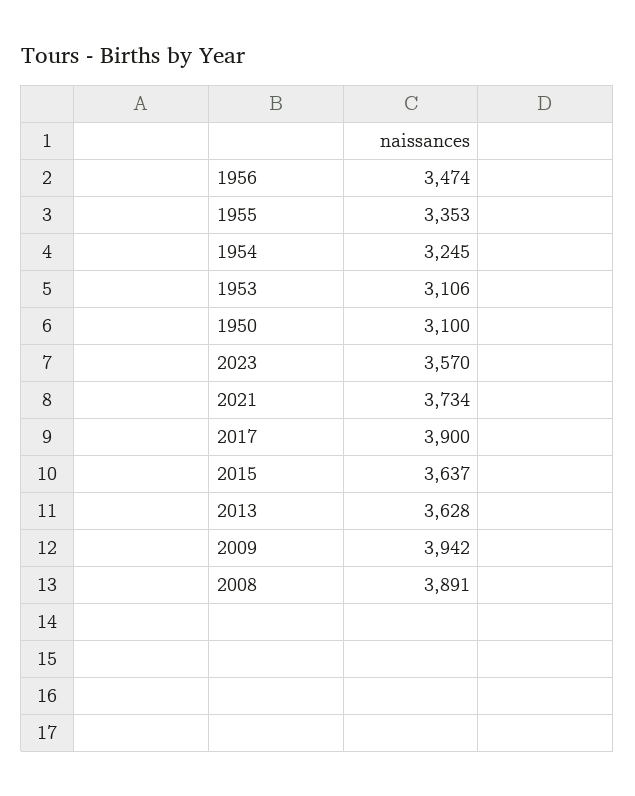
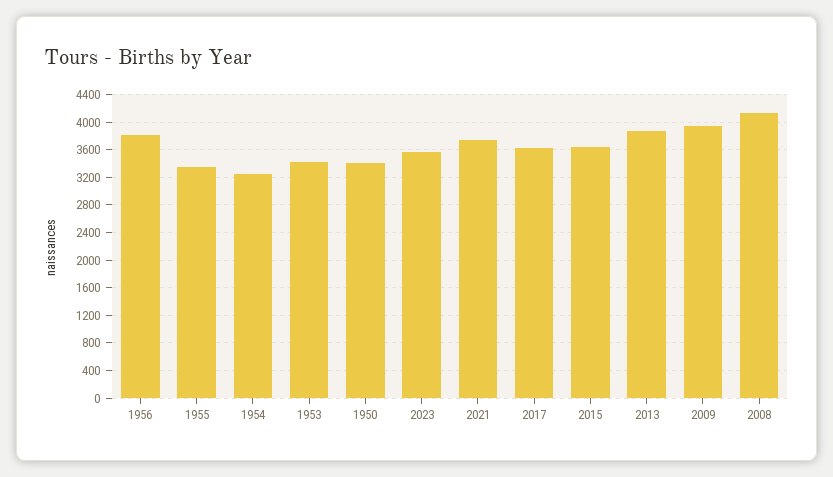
  {
-   "1956": 3474,
+   "1956": 3800,
    "1955": 3353,
    "1954": 3245,
-   "1953": 3106,
+   "1953": 3400,
-   "1950": 3100,
+   "1950": 3400,
    "2023": 3570,
    "2021": 3734,
-   "2017": 3900,
+   "2017": 3600,
    "2015": 3637,
-   "2013": 3628,
+   "2013": 3900,
    "2009": 3942,
-   "2008": 3891
+   "2008": 4100
  }

